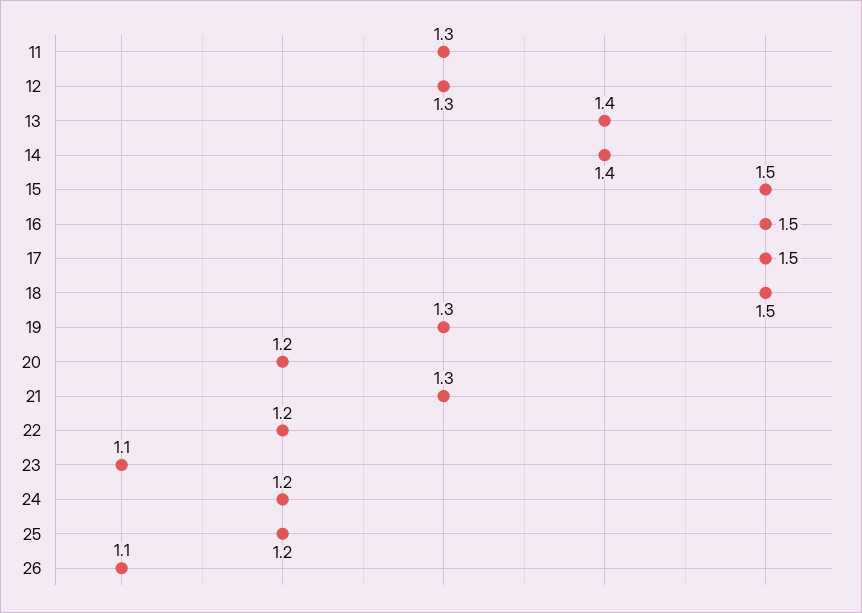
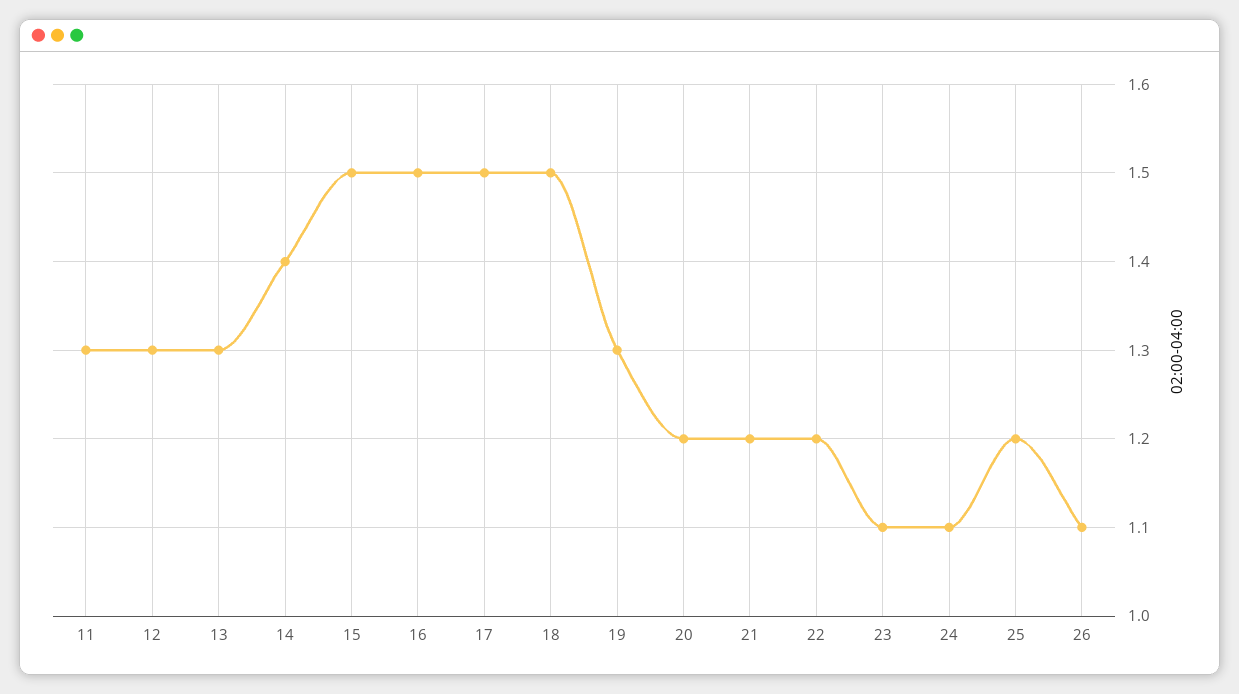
  {
    "11": 1.3,
    "12": 1.3,
-   "13": 1.4,
+   "13": 1.3,
    "14": 1.4,
    "15": 1.5,
    "16": 1.5,
    "17": 1.5,
    "18": 1.5,
    "19": 1.3,
    "20": 1.2,
-   "21": 1.3,
+   "21": 1.2,
    "22": 1.2,
    "23": 1.1,
-   "24": 1.2,
+   "24": 1.1,
    "25": 1.2,
    "26": 1.1
  }

